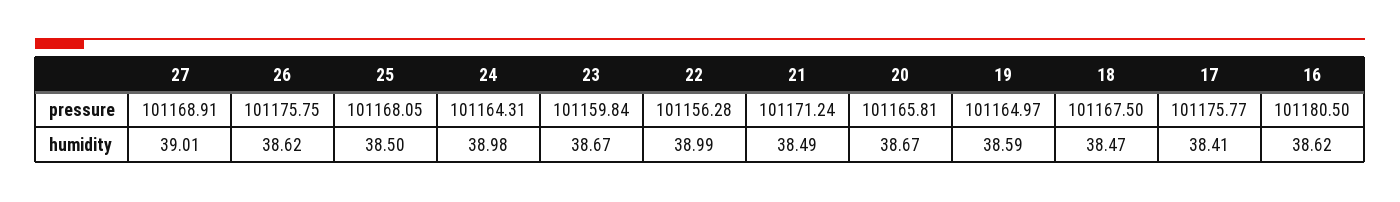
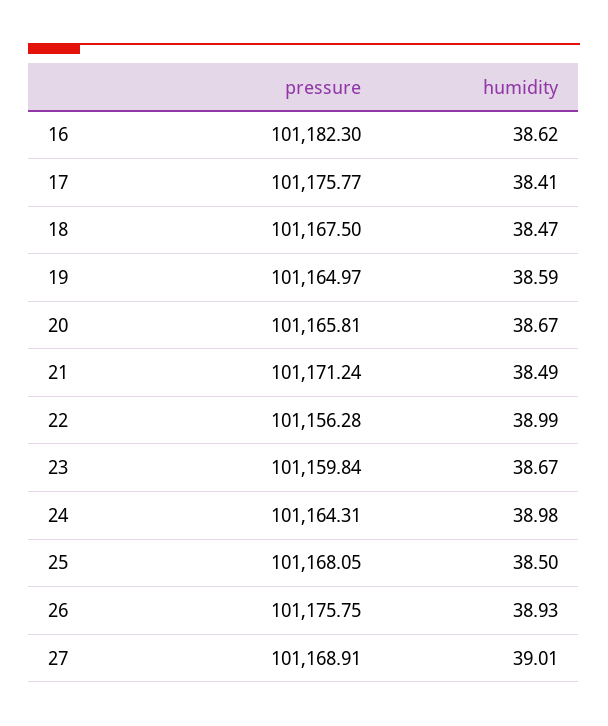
  {
    "27": {
      "pressure": 101168.91,
      "humidity": 39.01
    },
    "26": {
      "pressure": 101175.75,
-     "humidity": 38.62
+     "humidity": 38.93
    },
    "25": {
      "pressure": 101168.05,
      "humidity": 38.5
    },
    "24": {
      "pressure": 101164.31,
      "humidity": 38.98
    },
    "23": {
      "pressure": 101159.84,
      "humidity": 38.67
    },
    "22": {
      "pressure": 101156.28,
      "humidity": 38.99
    },
    "21": {
      "pressure": 101171.24,
      "humidity": 38.49
    },
    "20": {
      "pressure": 101165.81,
      "humidity": 38.67
    },
    "19": {
      "pressure": 101164.97,
      "humidity": 38.59
    },
    "18": {
      "pressure": 101167.5,
      "humidity": 38.47
    },
    "17": {
      "pressure": 101175.77,
      "humidity": 38.41
    },
    "16": {
-     "pressure": 101180.5,
+     "pressure": 101182.3,
      "humidity": 38.62
    }
  }

